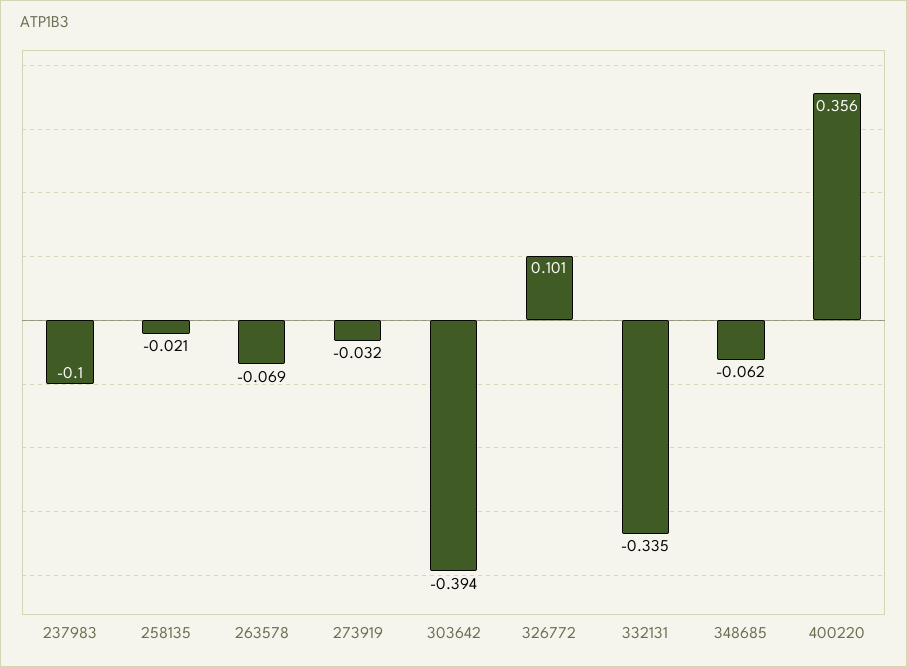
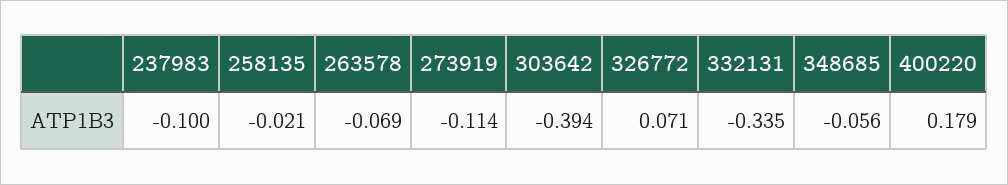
  {
    "237983": -0.1,
    "258135": -0.021,
    "263578": -0.069,
-   "273919": -0.032,
+   "273919": -0.114,
    "303642": -0.394,
-   "326772": 0.101,
+   "326772": 0.071,
    "332131": -0.335,
-   "348685": -0.062,
+   "348685": -0.056,
-   "400220": 0.356
+   "400220": 0.179
  }

